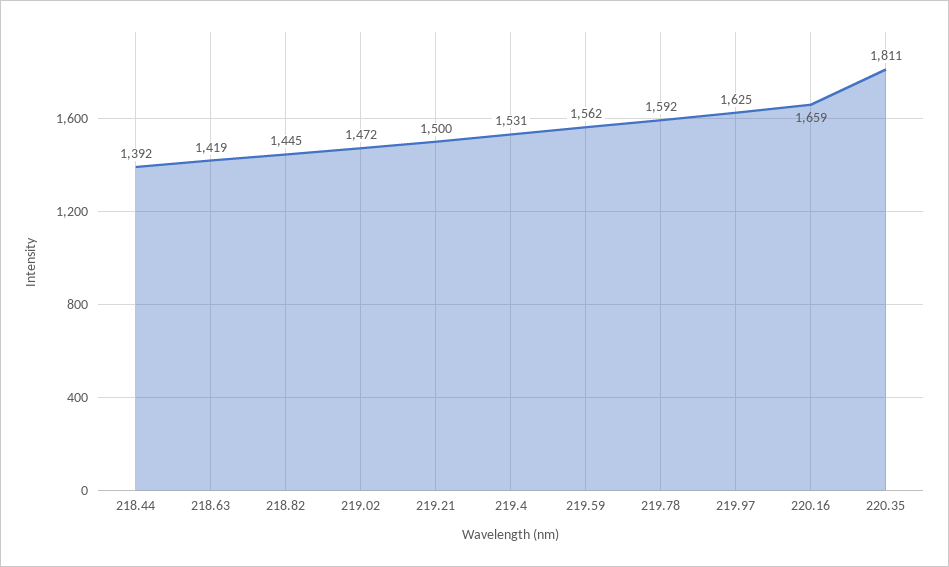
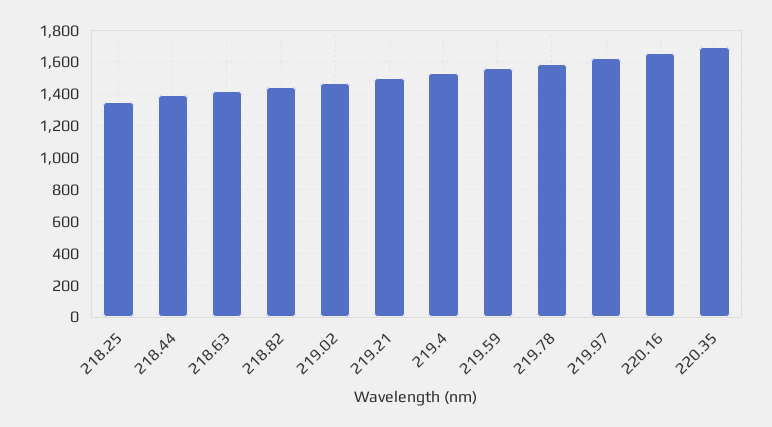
  {
    "218.44": 1392,
    "218.63": 1419,
    "218.82": 1445,
    "219.02": 1472,
    "219.21": 1500,
    "219.4": 1531,
    "219.59": 1562,
    "219.78": 1592,
    "219.97": 1625,
    "220.16": 1659,
-   "220.35": 1811
+   "220.35": 1700,
+   "218.25": 1350
  }

